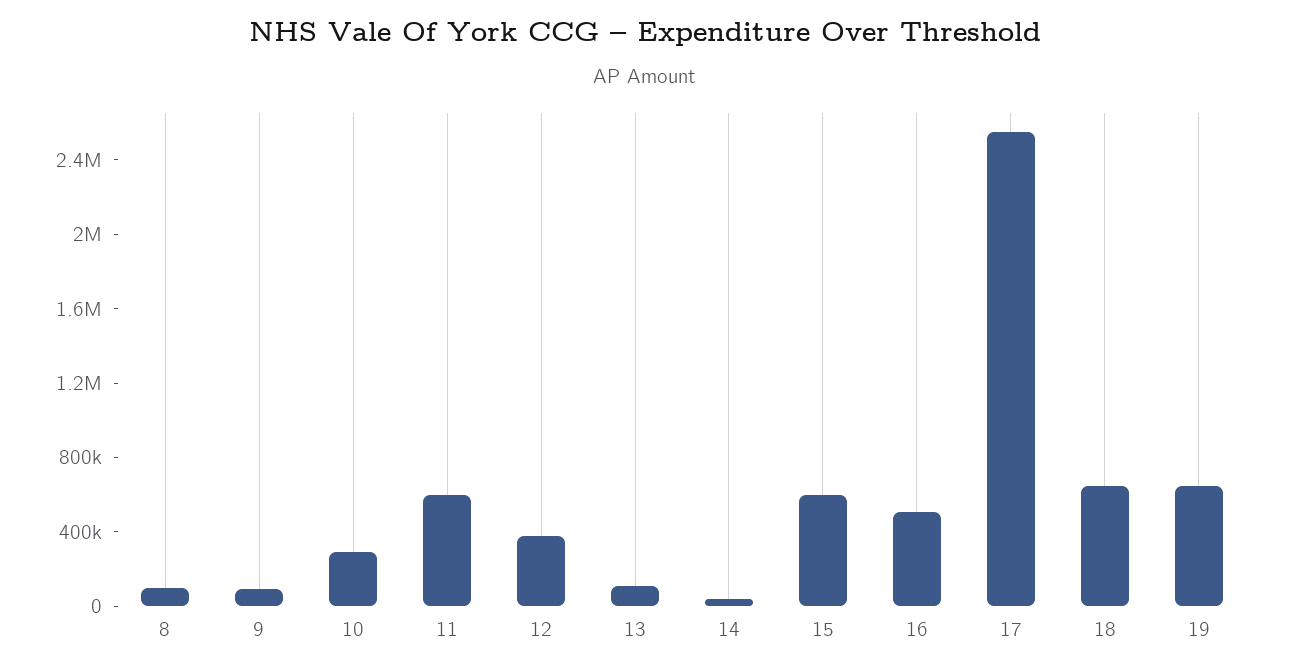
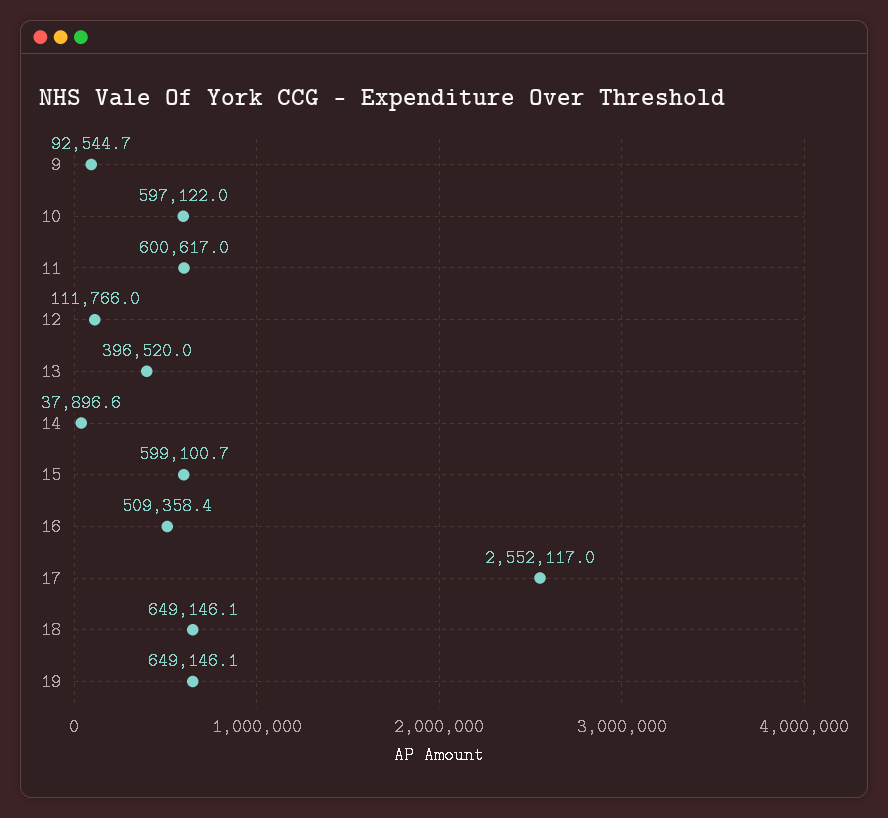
  {
-   "8": 100000,
    "9": 92544.7,
-   "10": 300000,
+   "10": 597122,
    "11": 600617,
-   "12": 400000,
+   "12": 111766,
-   "13": 100000,
+   "13": 396520,
    "14": 37896.6,
    "15": 599100.7,
    "16": 509358.4,
    "17": 2552117,
    "18": 649146.1,
    "19": 649146.1
  }

